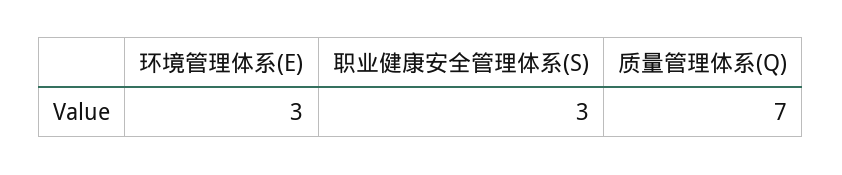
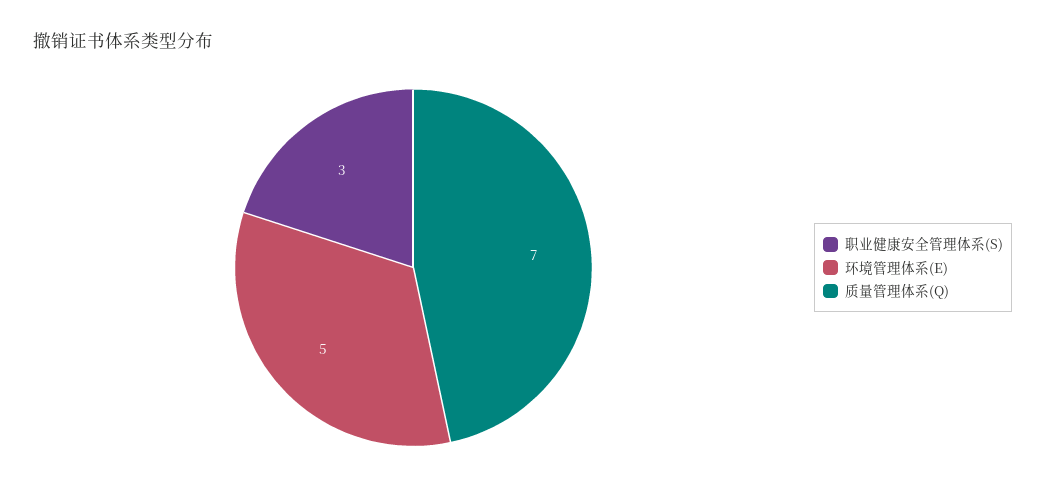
  {
-   "环境管理体系(E)": 3,
+   "环境管理体系(E)": 5,
    "职业健康安全管理体系(S)": 3,
    "质量管理体系(Q)": 7
  }

